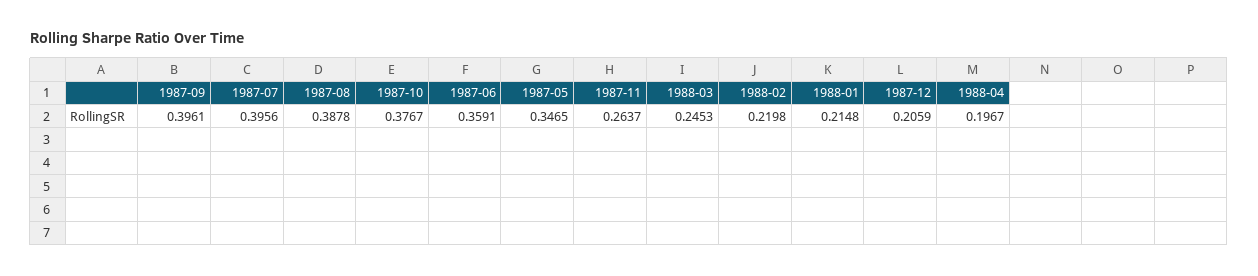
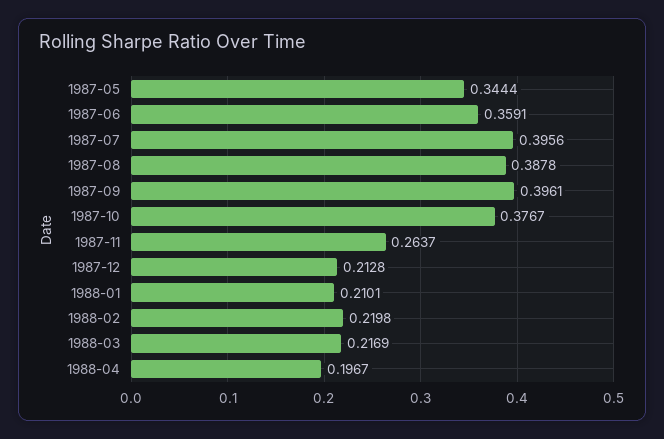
  {
    "1987-09": 0.3961,
    "1987-07": 0.3956,
    "1987-08": 0.3878,
    "1987-10": 0.3767,
    "1987-06": 0.3591,
-   "1987-05": 0.3465,
+   "1987-05": 0.3444,
    "1987-11": 0.2637,
-   "1988-03": 0.2453,
+   "1988-03": 0.2169,
    "1988-02": 0.2198,
-   "1988-01": 0.2148,
+   "1988-01": 0.2101,
-   "1987-12": 0.2059,
+   "1987-12": 0.2128,
    "1988-04": 0.1967
  }

